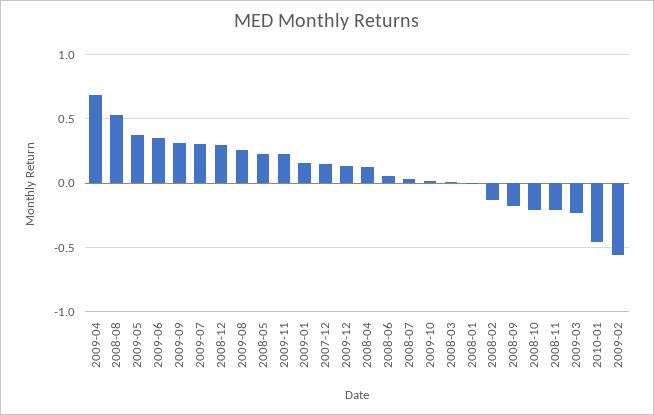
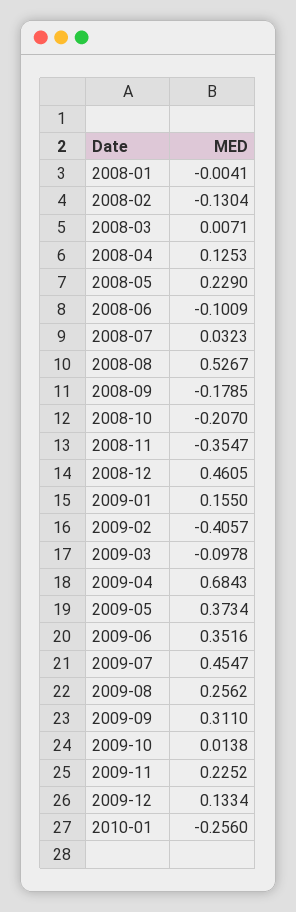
  {
    "2009-04": 0.6843,
    "2008-08": 0.5267,
    "2009-05": 0.3734,
    "2009-06": 0.3516,
    "2009-09": 0.311,
-   "2009-07": 0.3,
+   "2009-07": 0.4547,
-   "2008-12": 0.3,
+   "2008-12": 0.4605,
    "2009-08": 0.2562,
    "2008-05": 0.229,
    "2009-11": 0.2252,
    "2009-01": 0.155,
-   "2007-12": 0.15,
    "2009-12": 0.1334,
    "2008-04": 0.1253,
-   "2008-06": 0.05,
+   "2008-06": -0.1009,
    "2008-07": 0.0323,
    "2009-10": 0.0138,
    "2008-03": 0.0071,
    "2008-01": -0.0041,
    "2008-02": -0.1304,
    "2008-09": -0.1785,
    "2008-10": -0.207,
-   "2008-11": -0.2,
+   "2008-11": -0.3547,
-   "2009-03": -0.25,
+   "2009-03": -0.0978,
-   "2010-01": -0.45,
+   "2010-01": -0.256,
-   "2009-02": -0.55
+   "2009-02": -0.4057
  }

